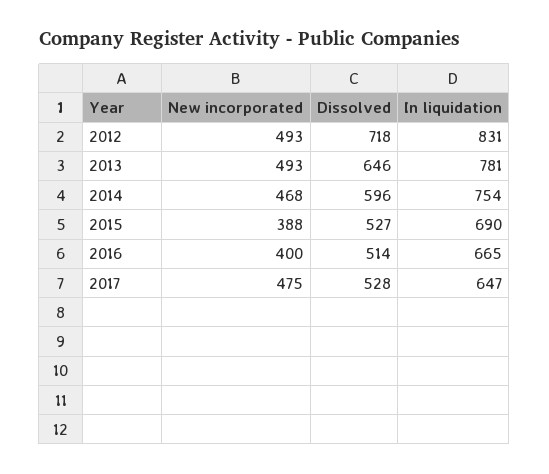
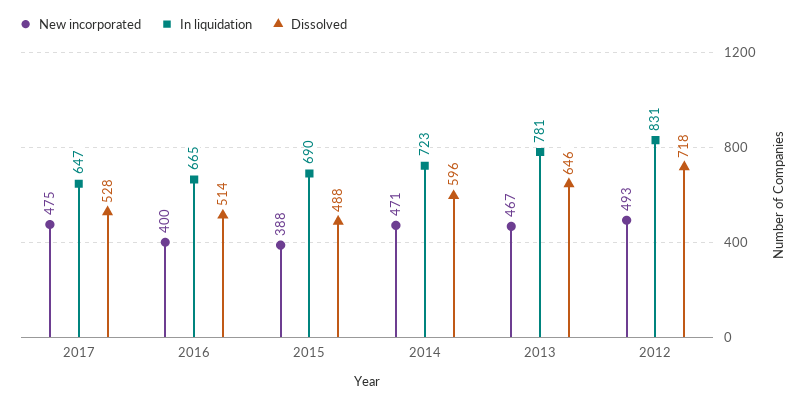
  {
    "New incorporated": {
      "2012": 493,
-     "2013": 493,
+     "2013": 467,
-     "2014": 468,
+     "2014": 471,
      "2015": 388,
      "2016": 400,
      "2017": 475
    },
    "Dissolved": {
      "2012": 718,
      "2013": 646,
      "2014": 596,
-     "2015": 527,
+     "2015": 488,
      "2016": 514,
      "2017": 528
    },
    "In liquidation": {
      "2012": 831,
      "2013": 781,
-     "2014": 754,
+     "2014": 723,
      "2015": 690,
      "2016": 665,
      "2017": 647
    }
  }

